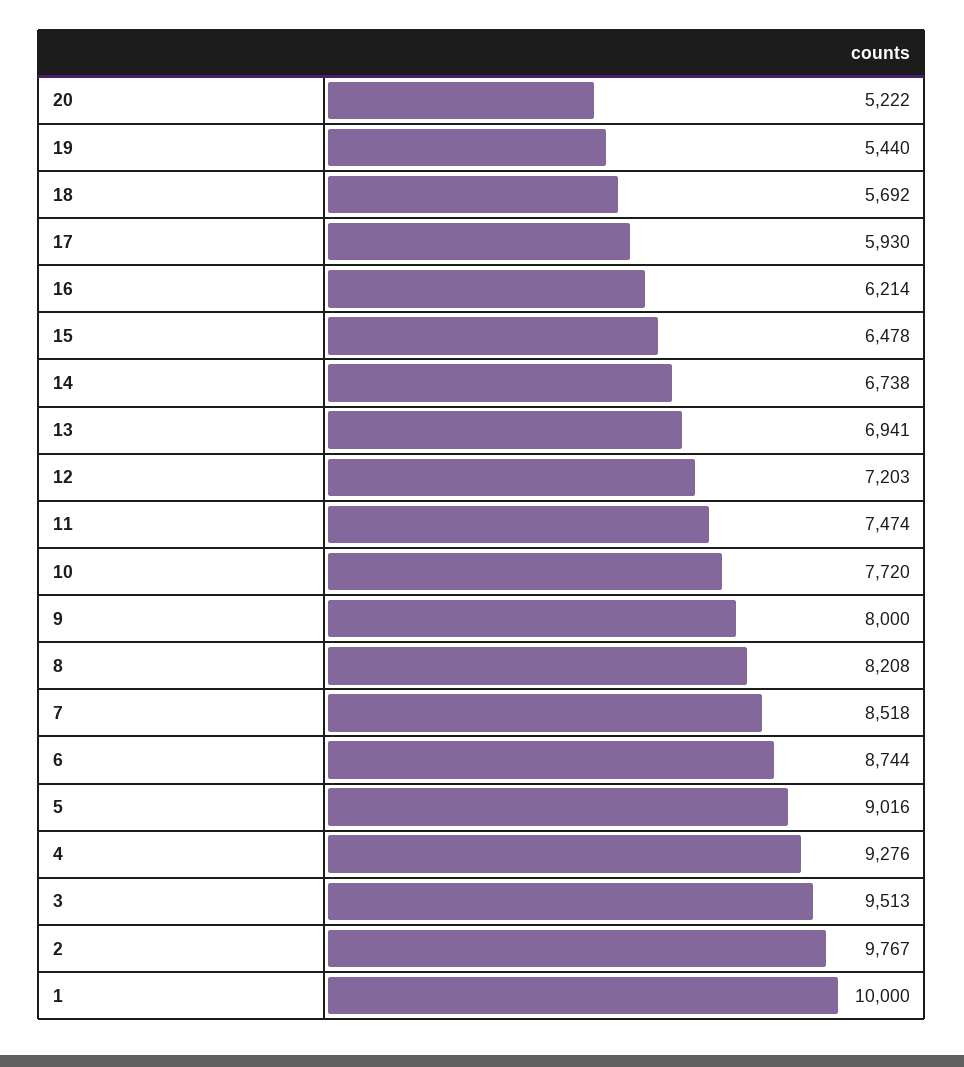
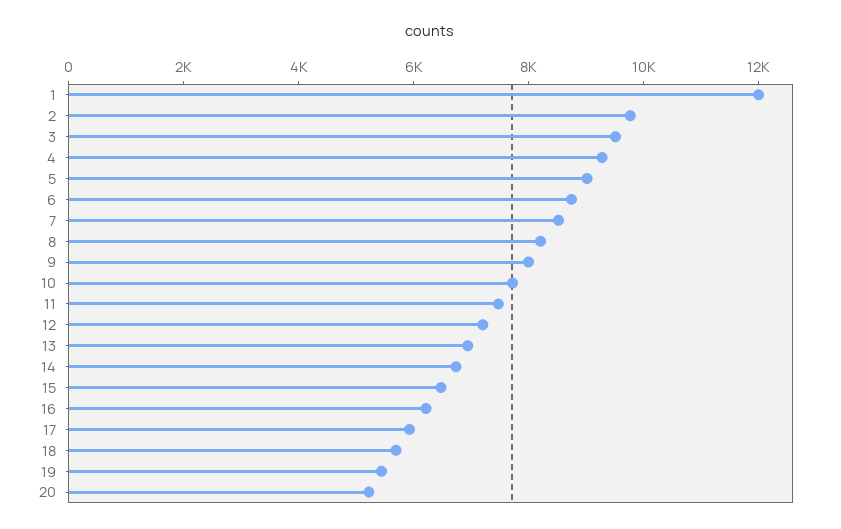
  {
    "20": 5222,
    "19": 5440,
    "18": 5692,
    "17": 5930,
    "16": 6214,
    "15": 6478,
    "14": 6738,
    "13": 6941,
    "12": 7203,
    "11": 7474,
    "10": 7720,
    "9": 8000,
    "8": 8208,
    "7": 8518,
    "6": 8744,
    "5": 9016,
    "4": 9276,
    "3": 9513,
    "2": 9767,
-   "1": 10000
+   "1": 12000
  }

